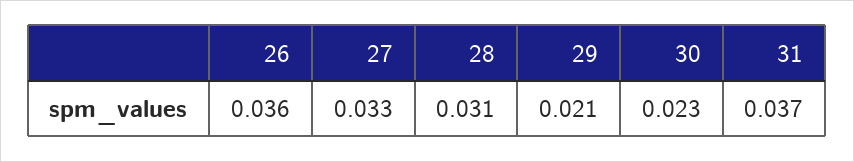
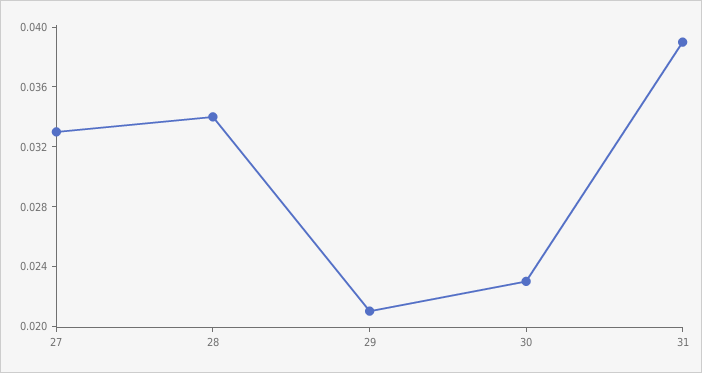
  {
-   "26": 0.036,
    "27": 0.033,
-   "28": 0.031,
+   "28": 0.034,
    "29": 0.021,
    "30": 0.023,
-   "31": 0.037
+   "31": 0.039
  }

